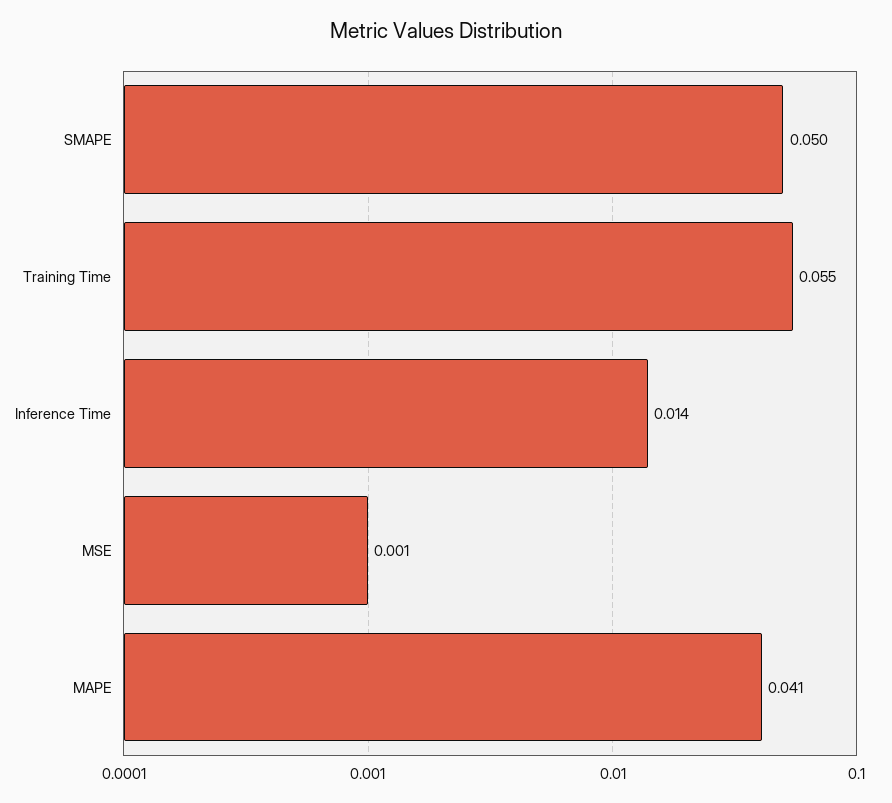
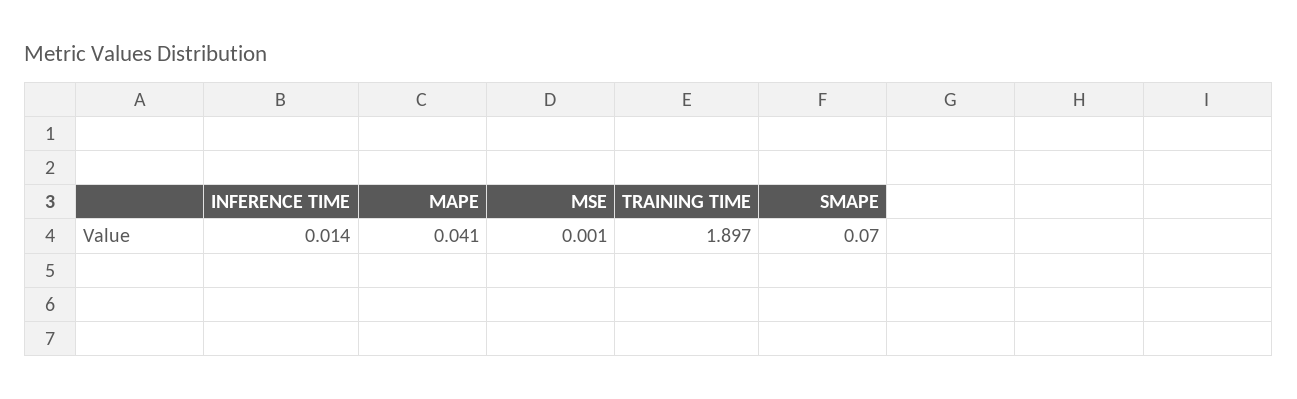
  {
-   "SMAPE": 0.05,
+   "SMAPE": 0.07,
-   "Training Time": 0.055,
+   "Training Time": 1.897,
    "Inference Time": 0.014,
    "MSE": 0.001,
    "MAPE": 0.041
  }

